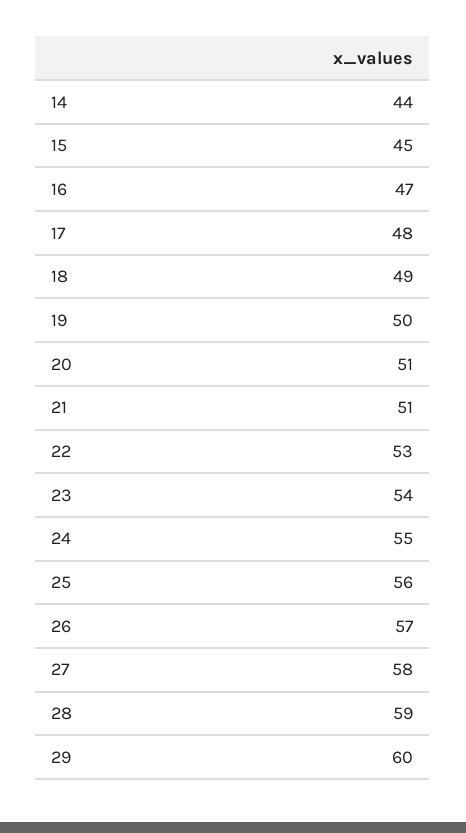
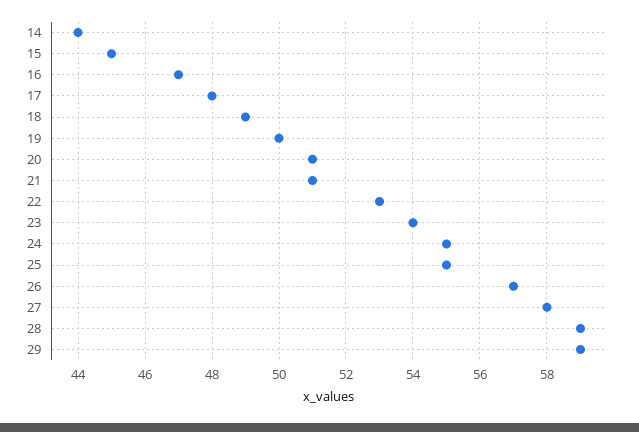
  {
    "14": 44,
    "15": 45,
    "16": 47,
    "17": 48,
    "18": 49,
    "19": 50,
    "20": 51,
    "21": 51,
    "22": 53,
    "23": 54,
    "24": 55,
-   "25": 56,
+   "25": 55,
    "26": 57,
    "27": 58,
    "28": 59,
-   "29": 60
+   "29": 59
  }

